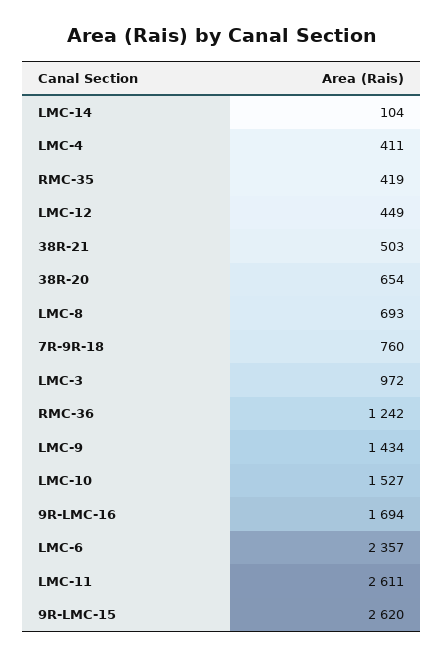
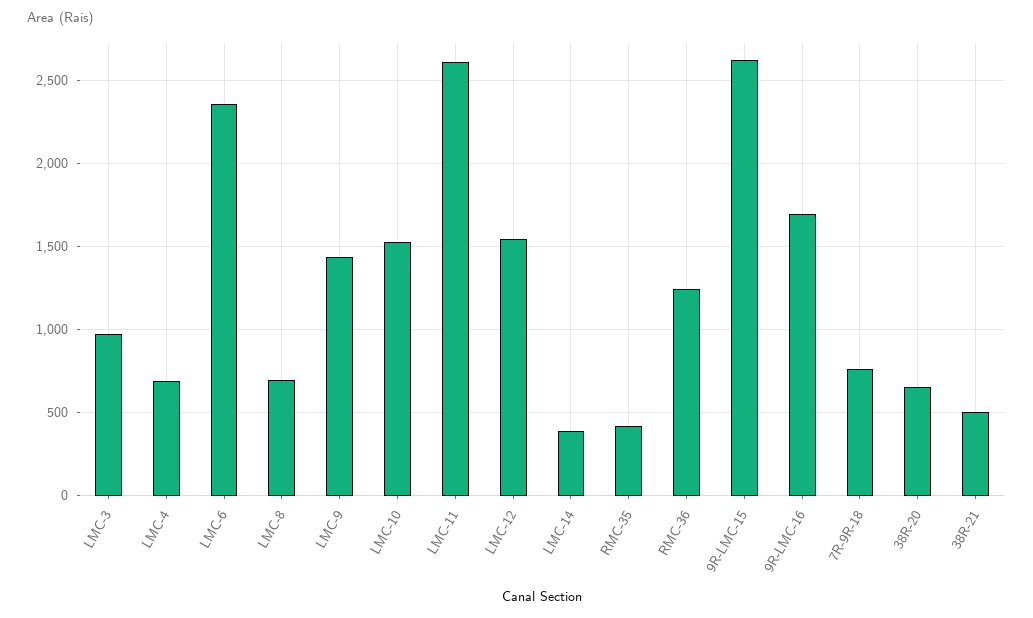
  {
-   "LMC-14": 104,
+   "LMC-14": 400,
-   "LMC-4": 411,
+   "LMC-4": 700,
    "RMC-35": 419,
-   "LMC-12": 449,
+   "LMC-12": 1550,
    "38R-21": 503,
    "38R-20": 654,
    "LMC-8": 693,
    "7R-9R-18": 760,
    "LMC-3": 972,
    "RMC-36": 1242,
    "LMC-9": 1434,
    "LMC-10": 1527,
    "9R-LMC-16": 1694,
    "LMC-6": 2357,
    "LMC-11": 2611,
    "9R-LMC-15": 2620
  }

